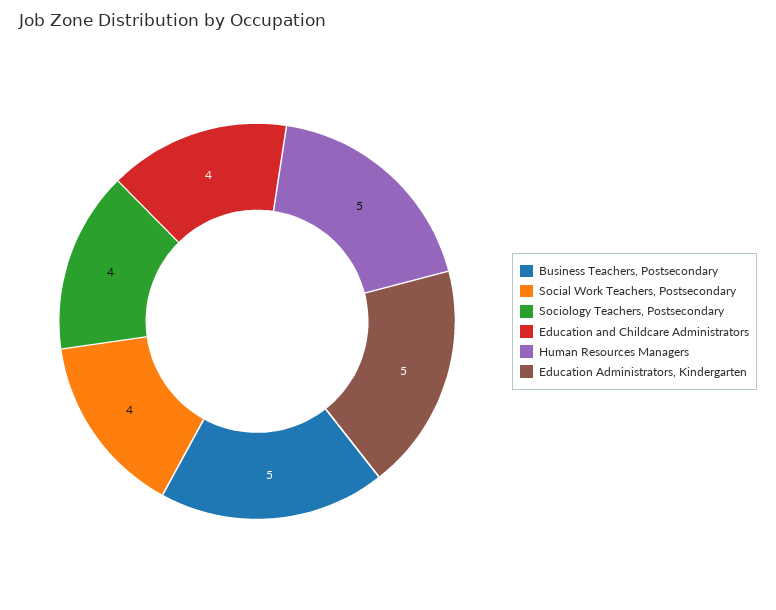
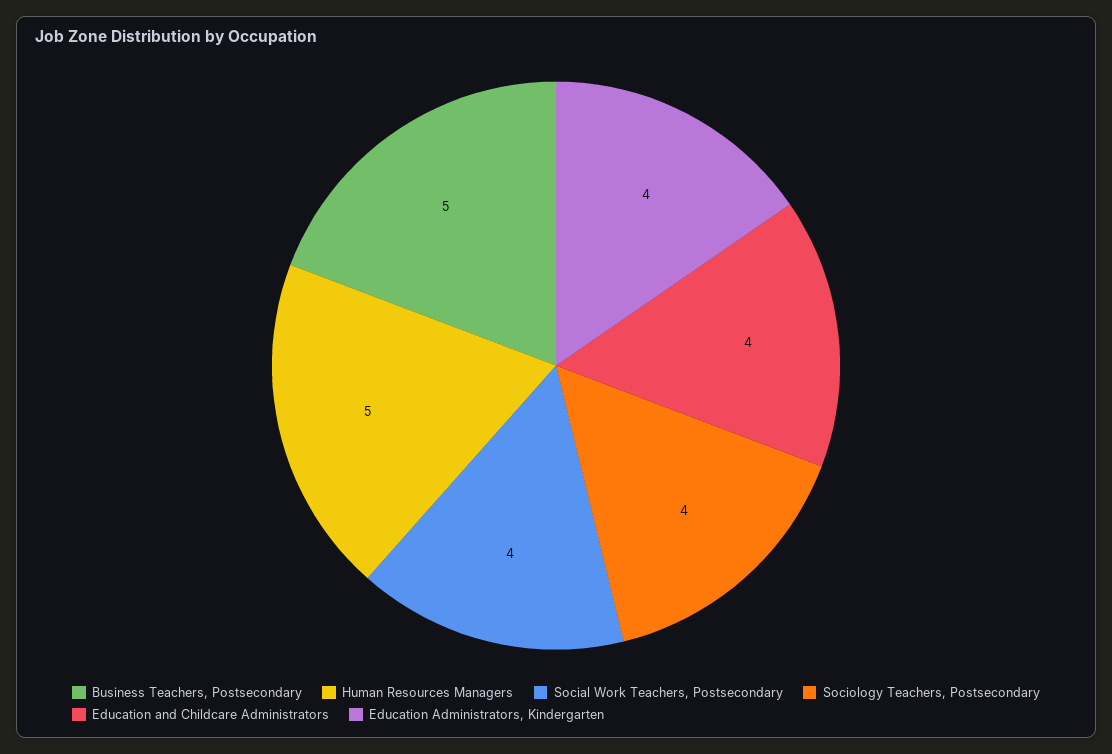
  {
    "Business Teachers, Postsecondary": 5,
    "Social Work Teachers, Postsecondary": 4,
    "Sociology Teachers, Postsecondary": 4,
    "Education and Childcare Administrators": 4,
    "Human Resources Managers": 5,
-   "Education Administrators, Kindergarten": 5
+   "Education Administrators, Kindergarten": 4
  }

